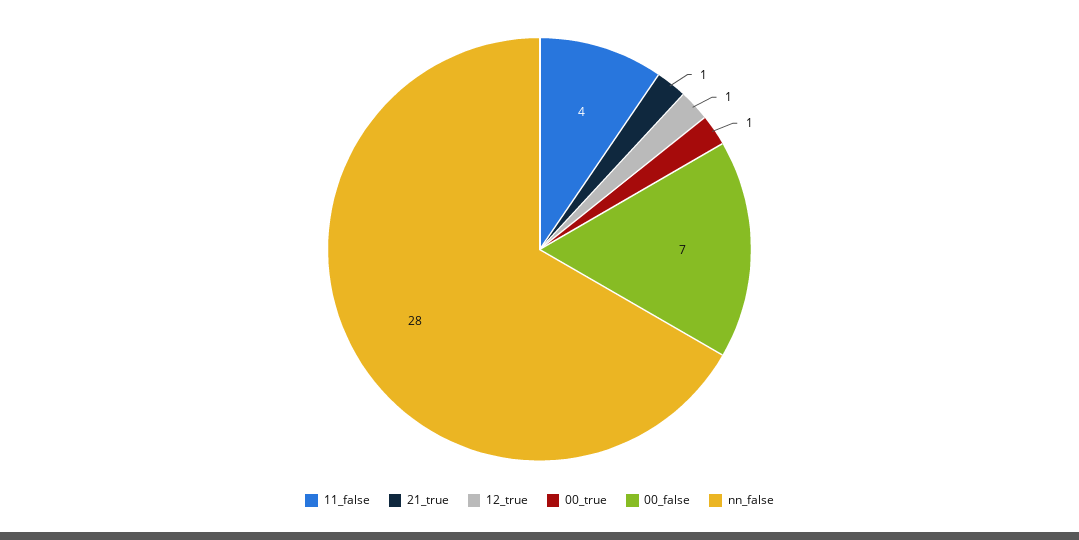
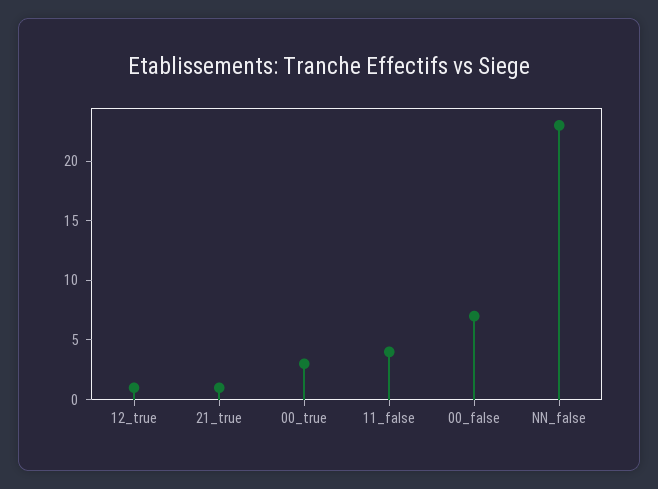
  {
    "11_false": 4,
    "21_true": 1,
    "12_true": 1,
-   "00_true": 1,
+   "00_true": 3,
    "00_false": 7,
-   "nn_false": 28
+   "nn_false": 23
  }

